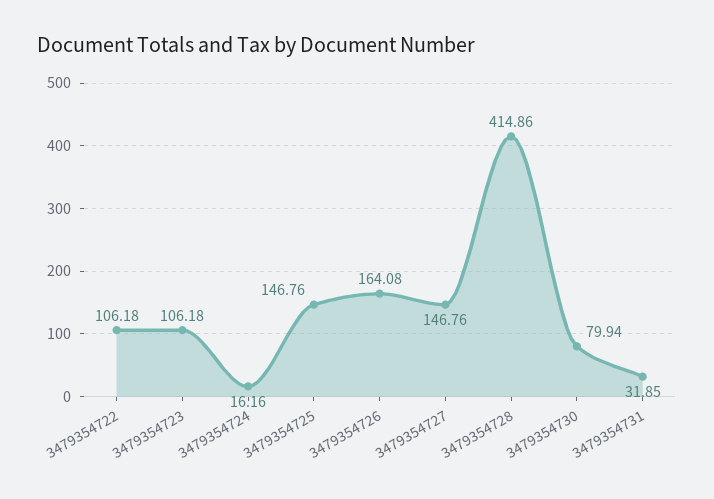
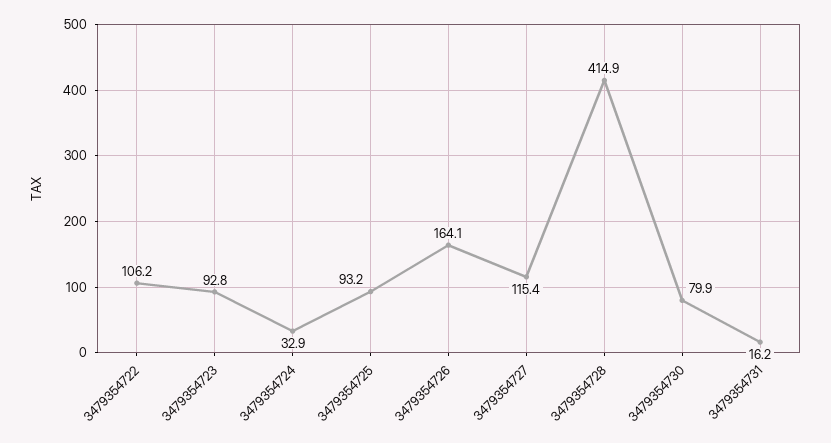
  {
    "3479354722": 106.18,
-   "3479354723": 106.18,
+   "3479354723": 92.8,
-   "3479354724": 16.16,
+   "3479354724": 32.9,
-   "3479354725": 146.76,
+   "3479354725": 93.2,
    "3479354726": 164.08,
-   "3479354727": 146.76,
+   "3479354727": 115.4,
    "3479354728": 414.86,
    "3479354730": 79.94,
-   "3479354731": 31.85
+   "3479354731": 16.2
  }

